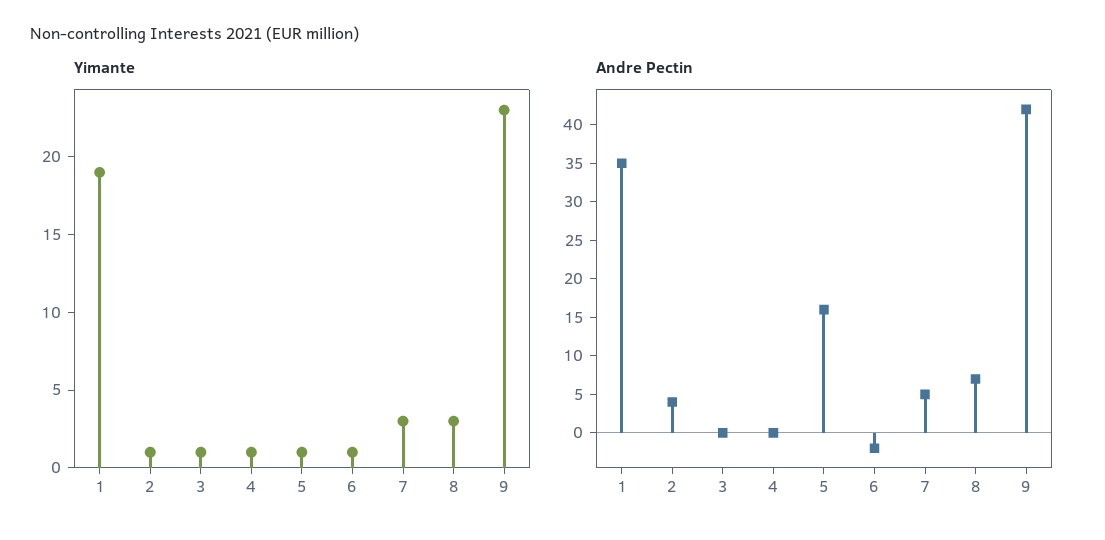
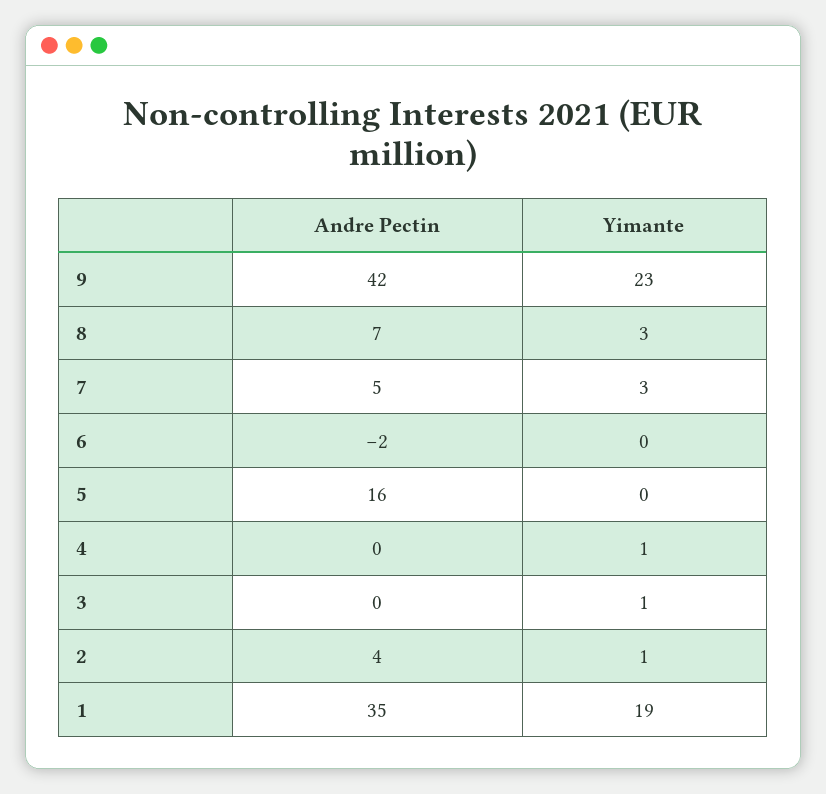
  {
    "Yimante": {
      "1": 19,
      "2": 1,
      "3": 1,
      "4": 1,
-     "5": 1,
+     "5": 0,
-     "6": 1,
+     "6": 0,
      "7": 3,
      "8": 3,
      "9": 23
    },
    "Andre Pectin": {
      "1": 35,
      "2": 4,
      "3": 0,
      "4": 0,
      "5": 16,
      "6": -2,
      "7": 5,
      "8": 7,
      "9": 42
    }
  }

